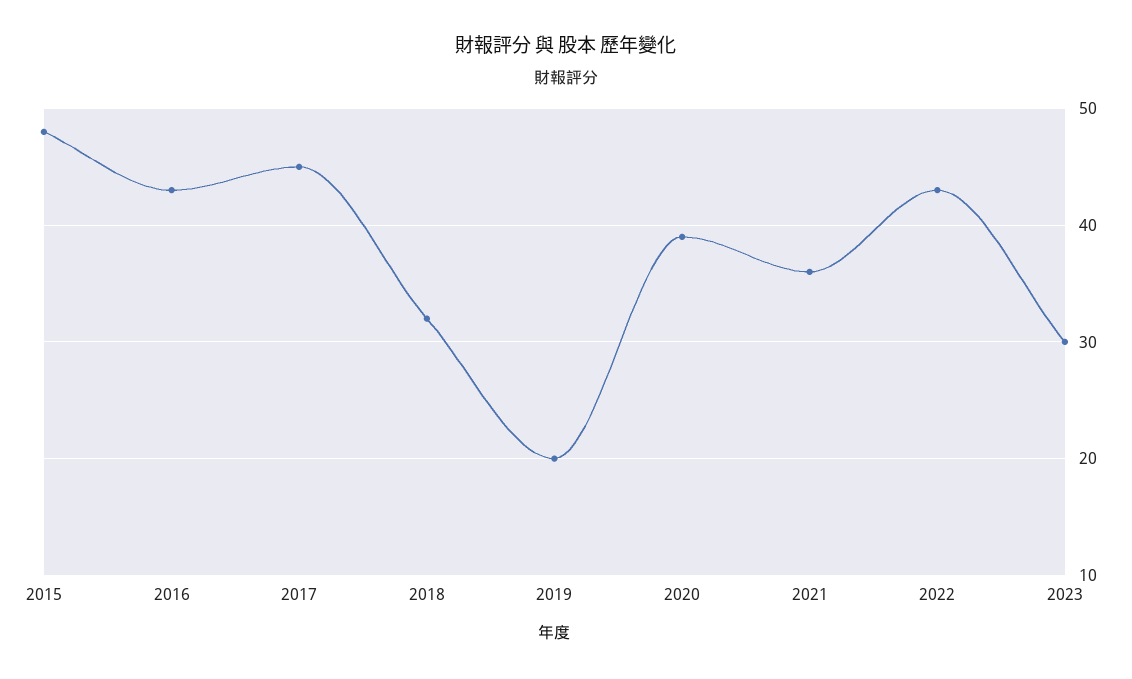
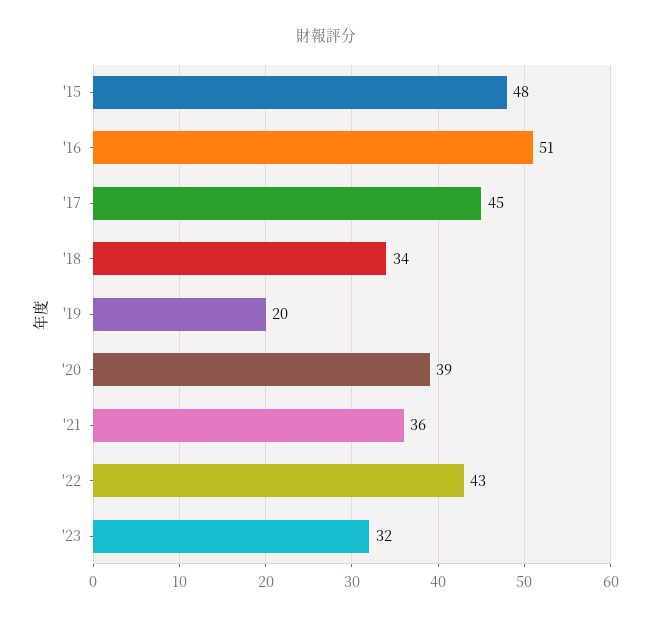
  {
    "2015": 48,
-   "2016": 43,
+   "2016": 51,
    "2017": 45,
-   "2018": 32,
+   "2018": 34,
    "2019": 20,
    "2020": 39,
    "2021": 36,
    "2022": 43,
-   "2023": 30
+   "2023": 32
  }

